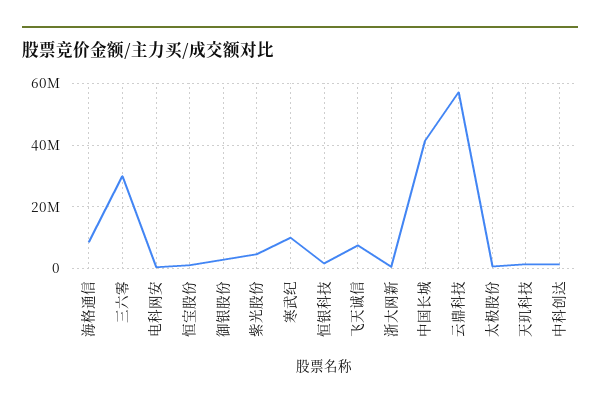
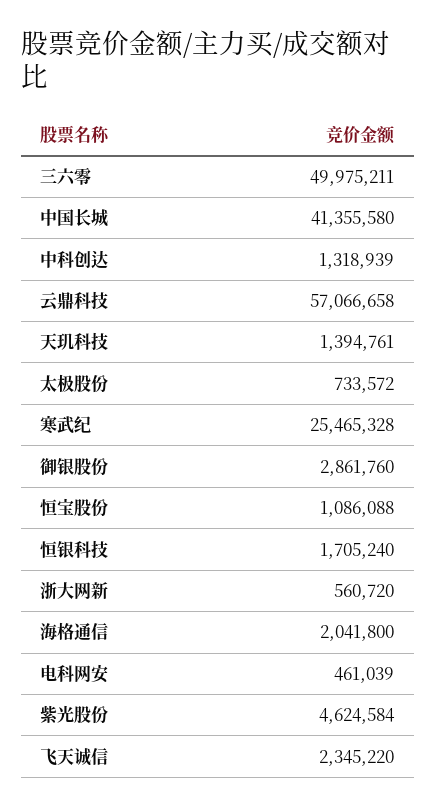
  {
-   "海格通信": 8000000,
+   "海格通信": 2041800,
-   "三六零": 30000000,
+   "三六零": 49975211,
    "电科网安": 461039,
    "恒宝股份": 1086088,
    "御银股份": 2861760,
    "紫光股份": 4624584,
-   "寒武纪": 10000000,
+   "寒武纪": 25465328,
    "恒银科技": 1705240,
-   "飞天诚信": 8000000,
+   "飞天诚信": 2345220,
    "浙大网新": 560720,
    "中国长城": 41355580,
    "云鼎科技": 57066658,
    "太极股份": 733572,
    "天玑科技": 1394761,
    "中科创达": 1318939
  }

